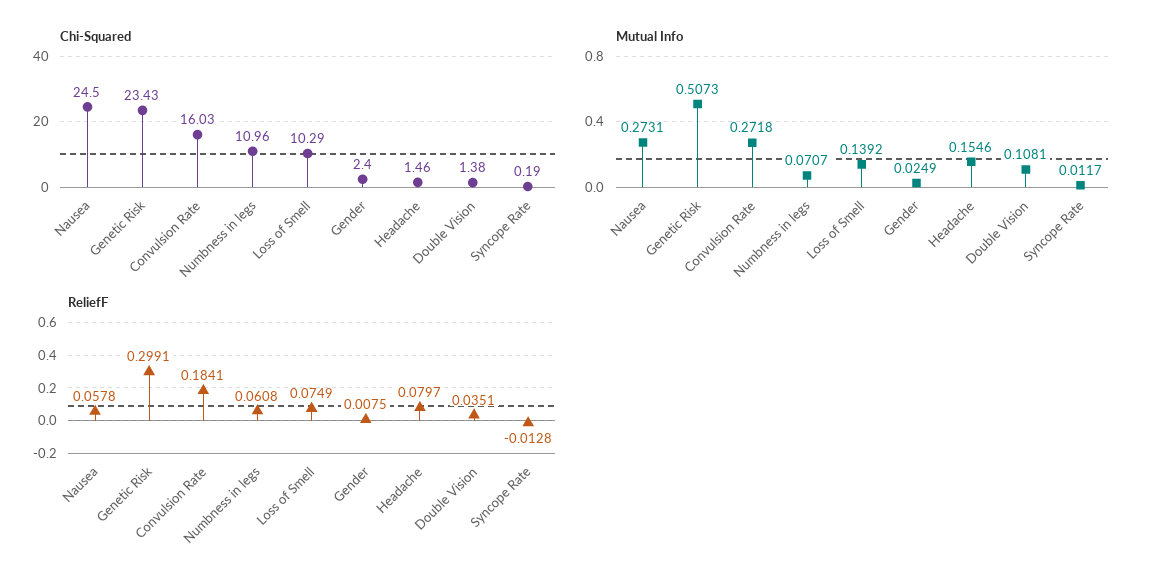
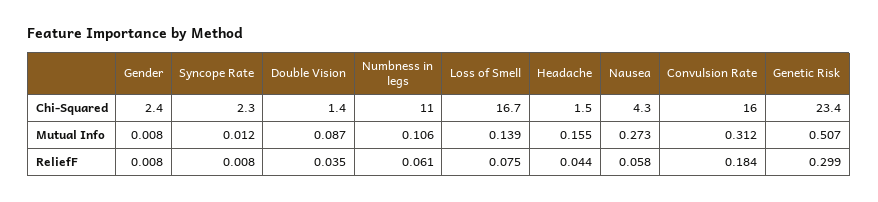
  {
    "Chi-Squared": {
-     "Nausea": 24.5,
+     "Nausea": 4.3,
      "Genetic Risk": 23.43,
      "Convulsion Rate": 16.03,
      "Numbness in legs": 10.96,
-     "Loss of Smell": 10.29,
+     "Loss of Smell": 16.7,
      "Gender": 2.4,
      "Headache": 1.46,
      "Double Vision": 1.38,
-     "Syncope Rate": 0.19
+     "Syncope Rate": 2.3
    },
    "Mutual Info": {
      "Nausea": 0.2731,
      "Genetic Risk": 0.5073,
-     "Convulsion Rate": 0.2718,
+     "Convulsion Rate": 0.312,
-     "Numbness in legs": 0.0707,
+     "Numbness in legs": 0.106,
      "Loss of Smell": 0.1392,
-     "Gender": 0.0249,
+     "Gender": 0.008,
      "Headache": 0.1546,
-     "Double Vision": 0.1081,
+     "Double Vision": 0.087,
      "Syncope Rate": 0.0117
    },
    "ReliefF": {
      "Nausea": 0.0578,
      "Genetic Risk": 0.2991,
      "Convulsion Rate": 0.1841,
      "Numbness in legs": 0.0608,
      "Loss of Smell": 0.0749,
      "Gender": 0.0075,
-     "Headache": 0.0797,
+     "Headache": 0.044,
      "Double Vision": 0.0351,
-     "Syncope Rate": -0.0128
+     "Syncope Rate": 0.008
    }
  }

